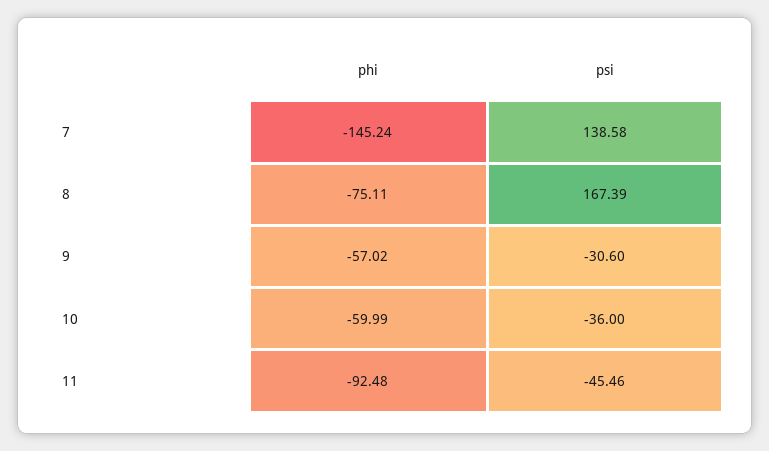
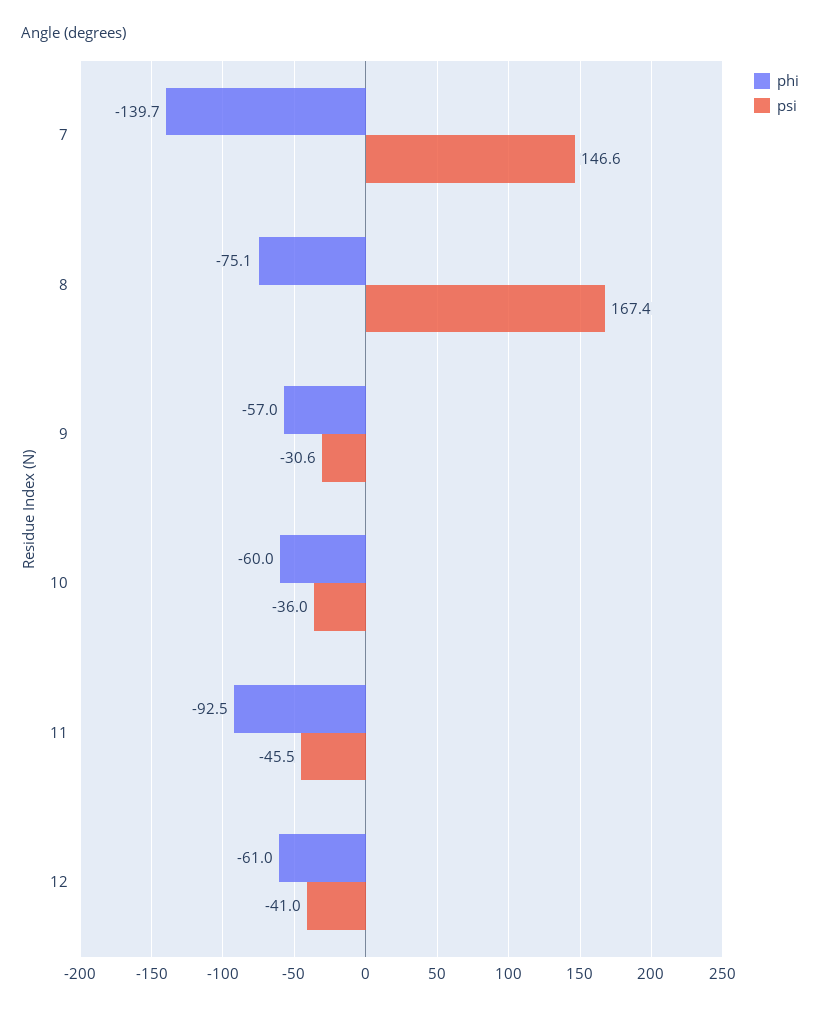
  {
    "phi": {
-     "7": -145.24,
+     "7": -139.7,
      "8": -75.11,
      "9": -57.02,
      "10": -59.99,
-     "11": -92.48
+     "11": -92.48,
+     "12": -61
    },
    "psi": {
-     "7": 138.58,
+     "7": 146.6,
      "8": 167.39,
      "9": -30.6,
      "10": -36,
-     "11": -45.46
+     "11": -45.46,
+     "12": -41
    }
  }

